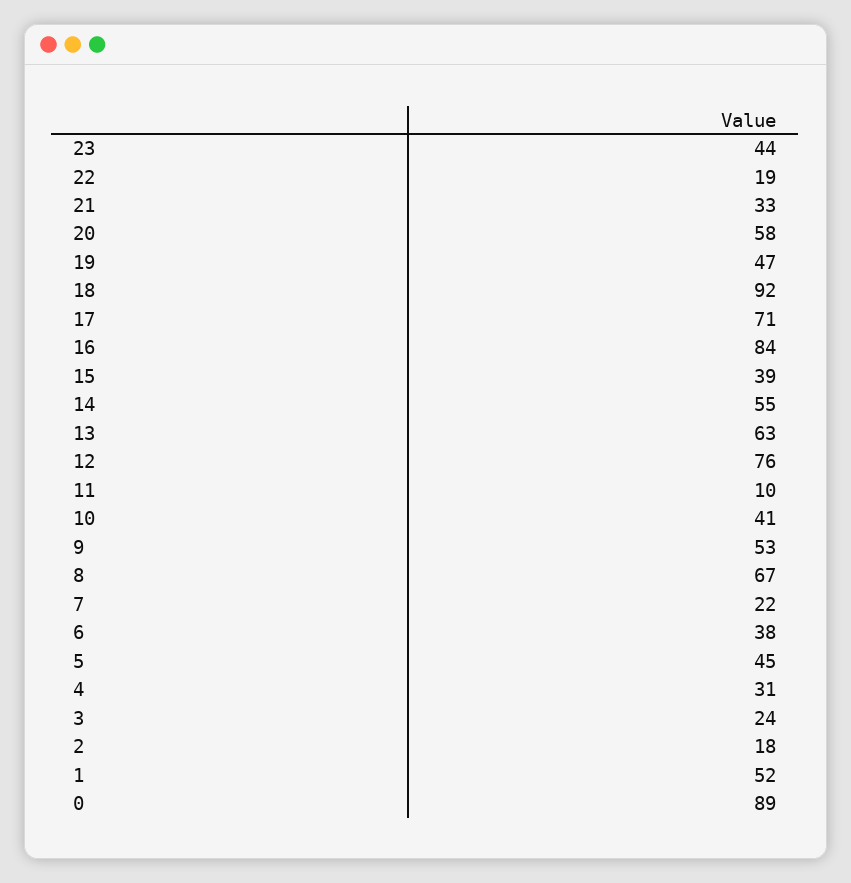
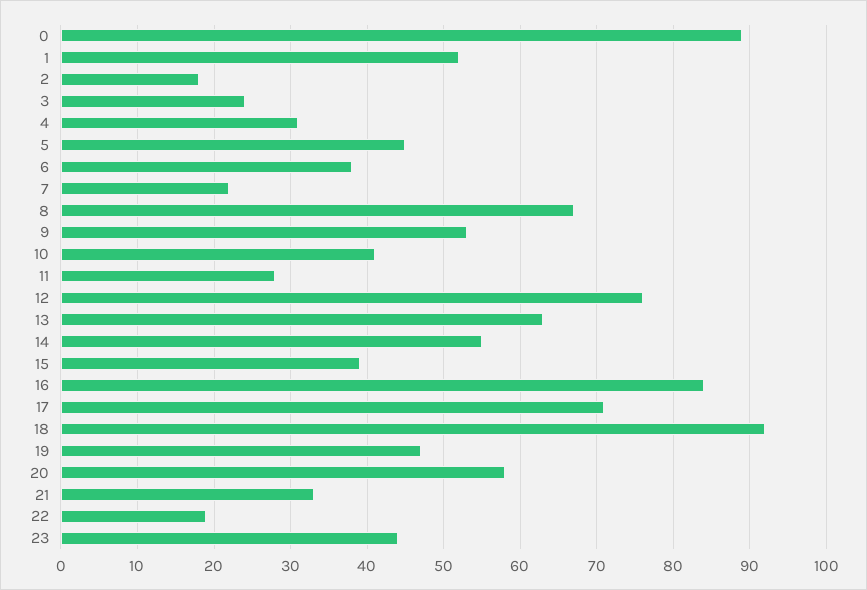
  {
    "23": 44,
    "22": 19,
    "21": 33,
    "20": 58,
    "19": 47,
    "18": 92,
    "17": 71,
    "16": 84,
    "15": 39,
    "14": 55,
    "13": 63,
    "12": 76,
-   "11": 10,
+   "11": 28,
    "10": 41,
    "9": 53,
    "8": 67,
    "7": 22,
    "6": 38,
    "5": 45,
    "4": 31,
    "3": 24,
    "2": 18,
    "1": 52,
    "0": 89
  }

